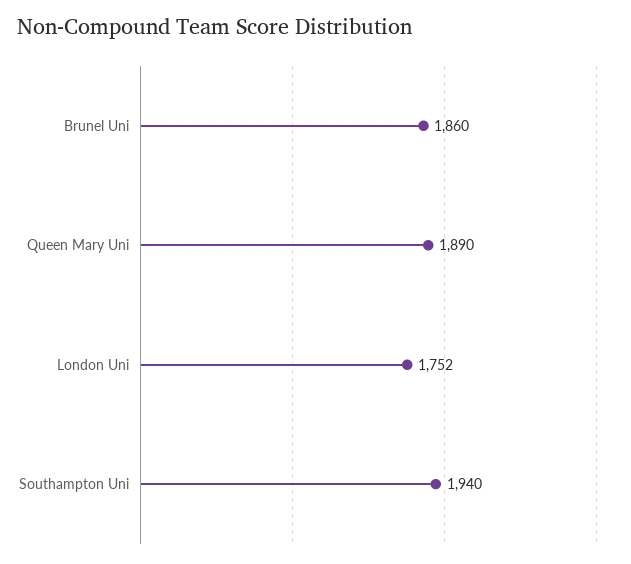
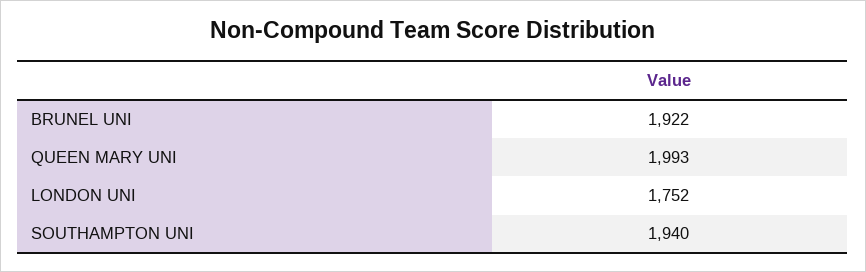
  {
-   "Brunel Uni": 1860,
+   "Brunel Uni": 1922,
-   "Queen Mary Uni": 1890,
+   "Queen Mary Uni": 1993,
    "London Uni": 1752,
    "Southampton Uni": 1940
  }

